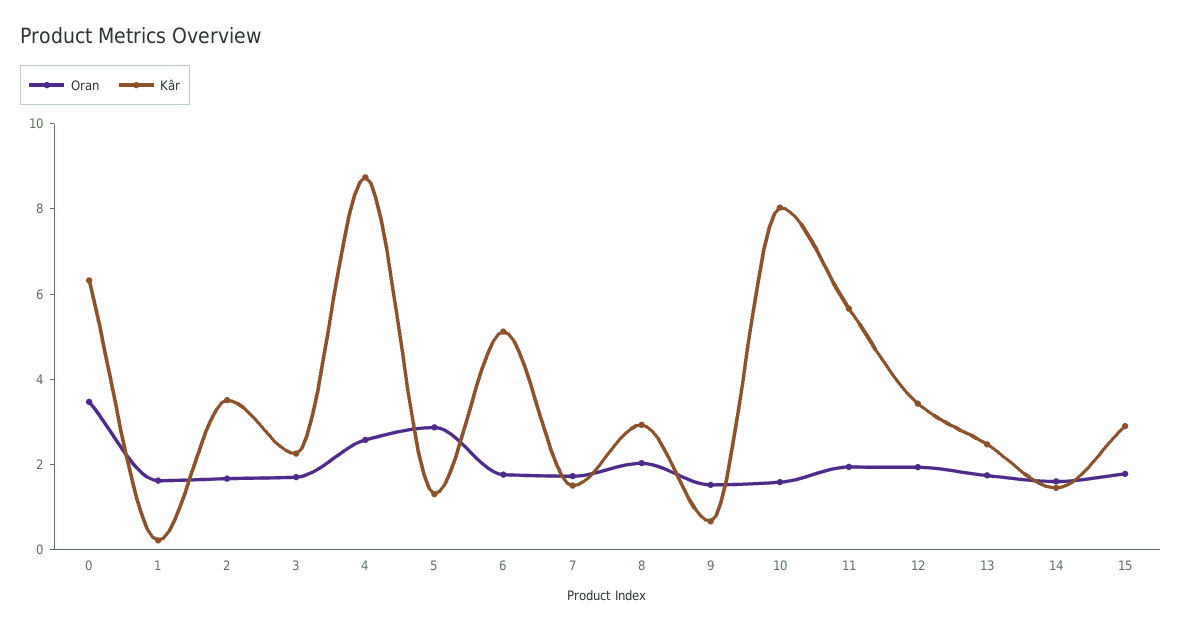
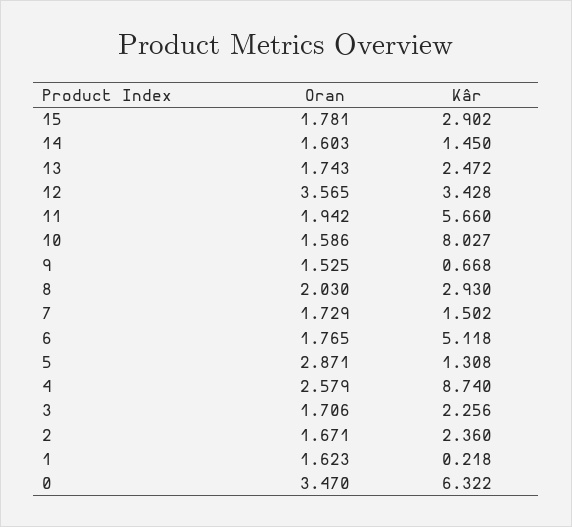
  {
    "Oran": {
      "0": 3.47,
      "1": 1.623,
      "2": 1.671,
      "3": 1.706,
      "4": 2.579,
      "5": 2.871,
      "6": 1.765,
      "7": 1.729,
      "8": 2.03,
      "9": 1.525,
      "10": 1.586,
      "11": 1.942,
-     "12": 2,
+     "12": 3.565,
      "13": 1.743,
      "14": 1.603,
      "15": 1.781
    },
    "Kâr": {
      "0": 6.322,
      "1": 0.218,
-     "2": 3.5,
+     "2": 2.36,
      "3": 2.256,
      "4": 8.74,
      "5": 1.308,
      "6": 5.118,
      "7": 1.502,
      "8": 2.93,
      "9": 0.668,
      "10": 8.027,
      "11": 5.66,
      "12": 3.428,
      "13": 2.472,
      "14": 1.45,
      "15": 2.902
    }
  }

